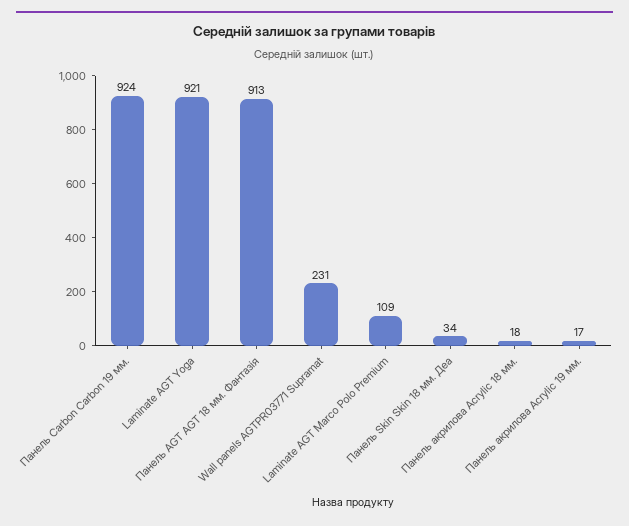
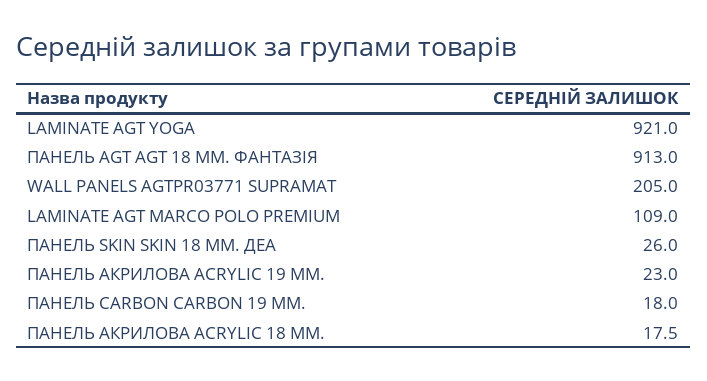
  {
-   "Панель Carbon Carbon 19 мм.": 924,
+   "Панель Carbon Carbon 19 мм.": 18,
    "Laminate AGT Yoga": 921,
    "Панель AGT AGT 18 мм. Фантазія": 913,
-   "Wall panels AGTPR03771 Supramat": 231,
+   "Wall panels AGTPR03771 Supramat": 205,
    "Laminate AGT Marco Polo Premium": 109,
-   "Панель Skin Skin 18 мм. Деа": 34,
+   "Панель Skin Skin 18 мм. Деа": 26,
    "Панель акрилова Acrylic 18 мм.": 17.5,
-   "Панель акрилова Acrylic 19 мм.": 17
+   "Панель акрилова Acrylic 19 мм.": 23
  }

